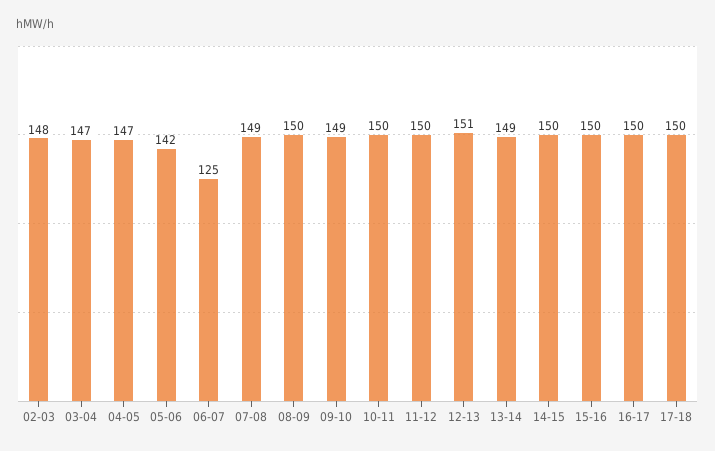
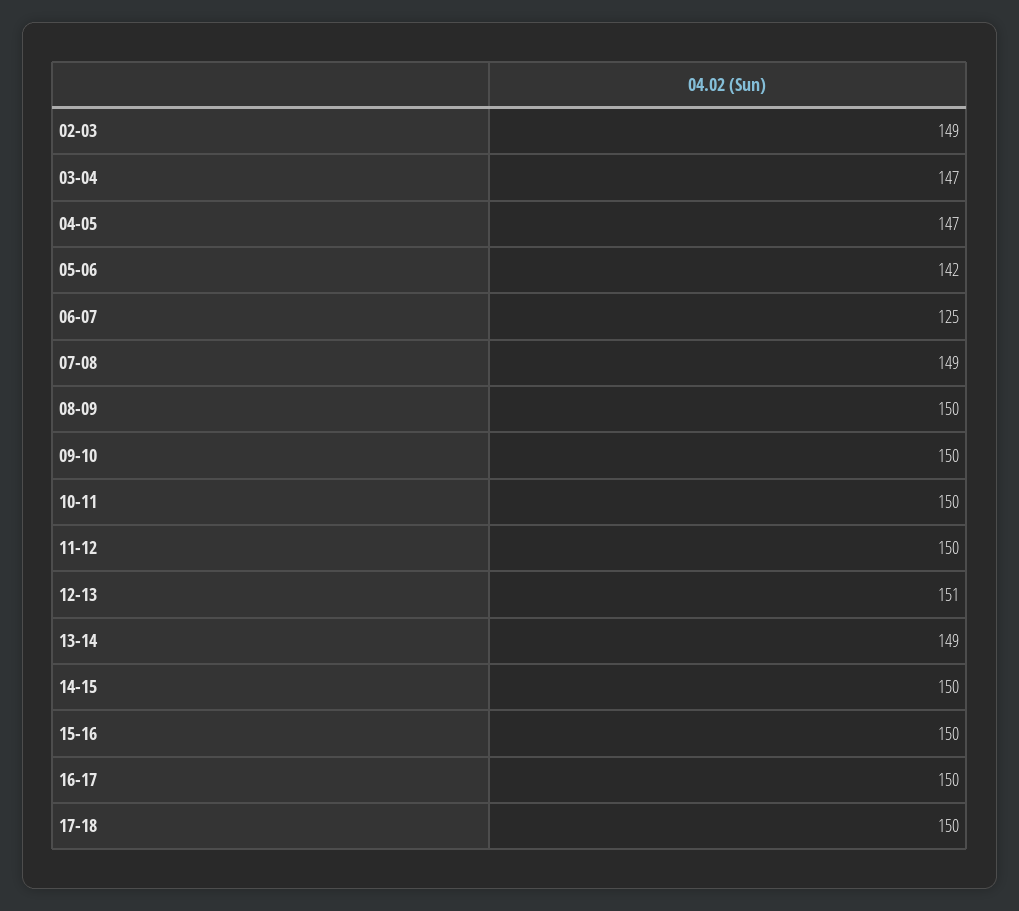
  {
-   "02-03": 148,
+   "02-03": 149,
    "03-04": 147,
    "04-05": 147,
    "05-06": 142,
    "06-07": 125,
    "07-08": 149,
    "08-09": 150,
-   "09-10": 149,
+   "09-10": 150,
    "10-11": 150,
    "11-12": 150,
    "12-13": 151,
    "13-14": 149,
    "14-15": 150,
    "15-16": 150,
    "16-17": 150,
    "17-18": 150
  }

